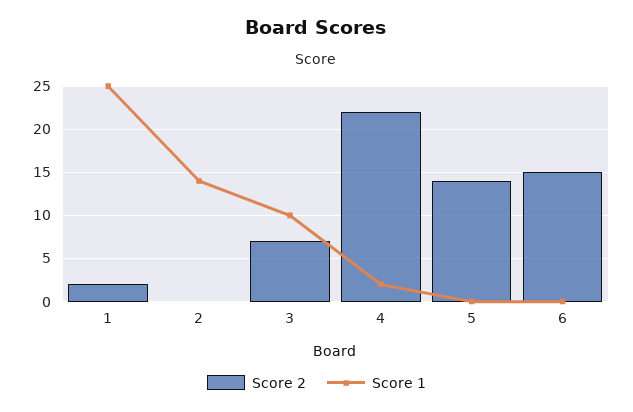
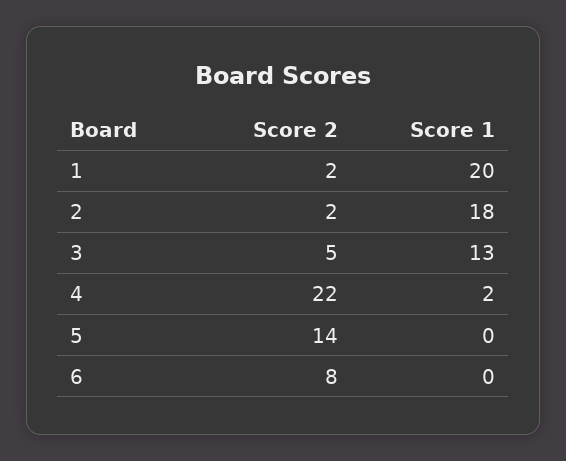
  {
    "Score 2": {
      "1": 2,
-     "2": 0,
+     "2": 2,
-     "3": 7,
+     "3": 5,
      "4": 22,
      "5": 14,
-     "6": 15
+     "6": 8
    },
    "Score 1": {
-     "1": 25,
+     "1": 20,
-     "2": 14,
+     "2": 18,
-     "3": 10,
+     "3": 13,
      "4": 2,
      "5": 0,
      "6": 0
    }
  }

